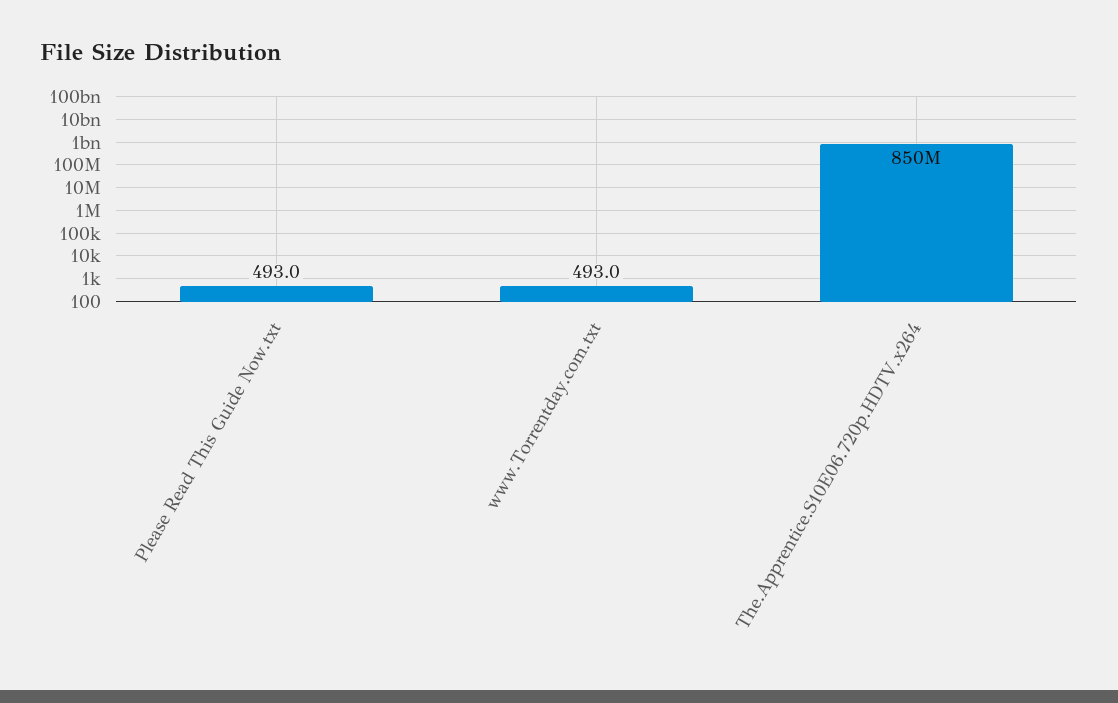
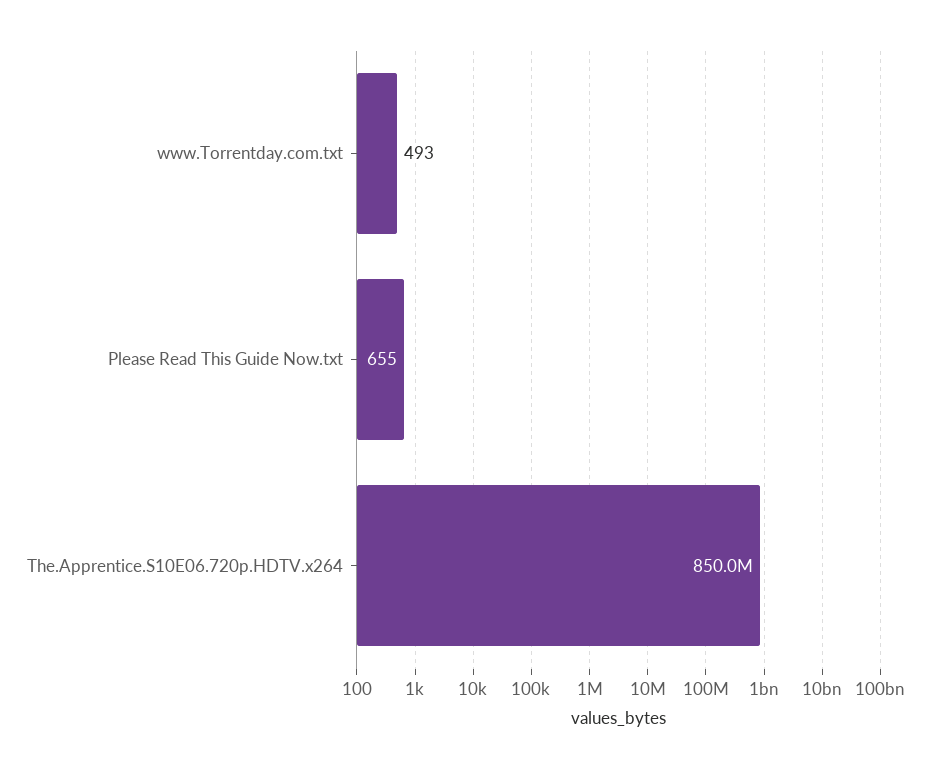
  {
-   "Please Read This Guide Now.txt": 493,
+   "Please Read This Guide Now.txt": 655,
    "www.Torrentday.com.txt": 493,
    "The.Apprentice.S10E06.720p.HDTV.x264": 850000000
  }

